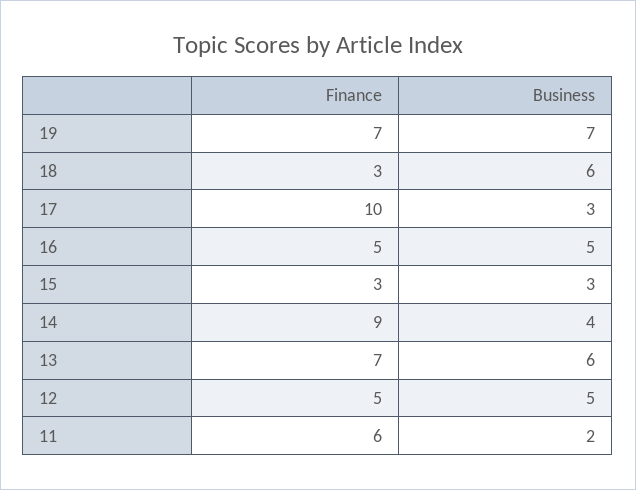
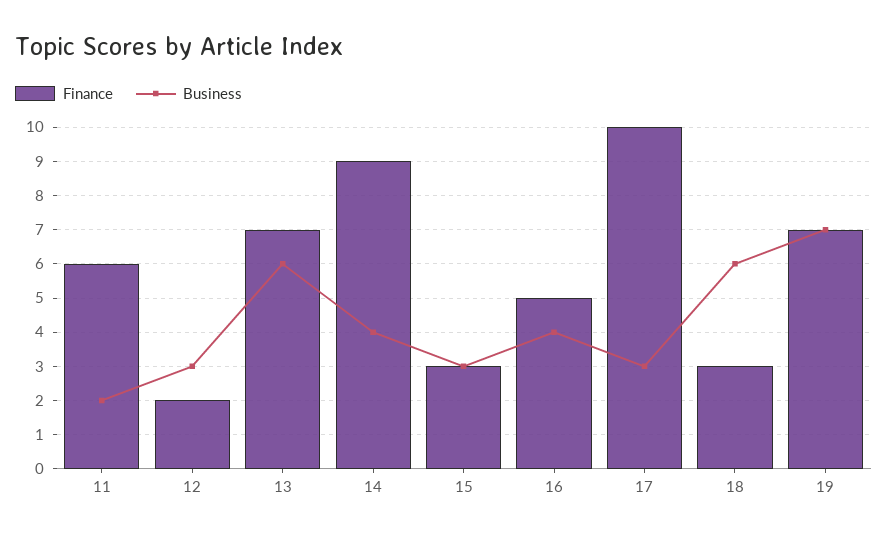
  {
    "Finance": {
      "19": 7,
      "18": 3,
      "17": 10,
      "16": 5,
      "15": 3,
      "14": 9,
      "13": 7,
-     "12": 5,
+     "12": 2,
      "11": 6
    },
    "Business": {
      "19": 7,
      "18": 6,
      "17": 3,
-     "16": 5,
+     "16": 4,
      "15": 3,
      "14": 4,
      "13": 6,
-     "12": 5,
+     "12": 3,
      "11": 2
    }
  }

